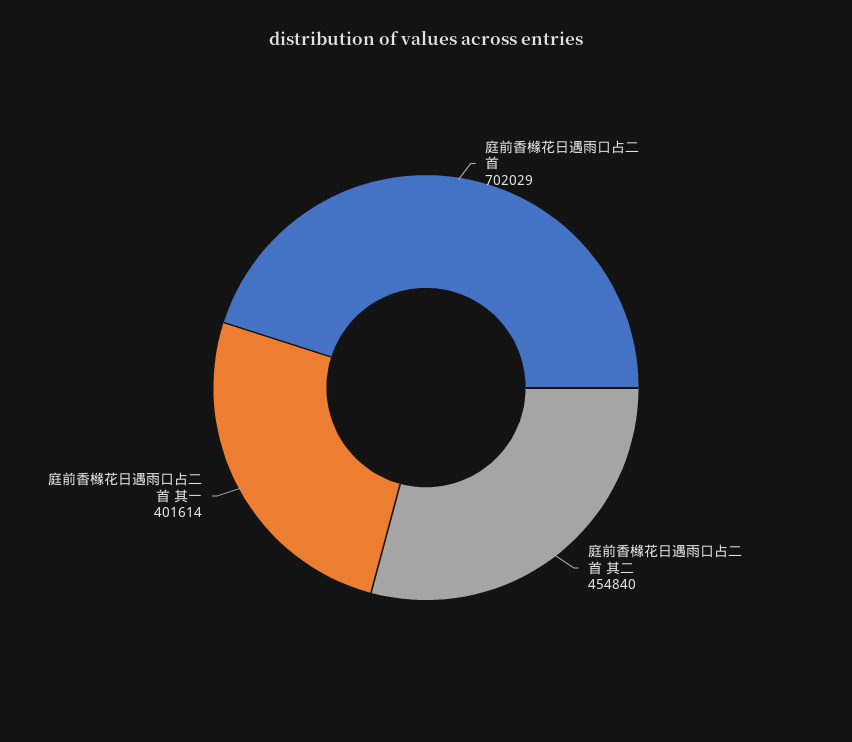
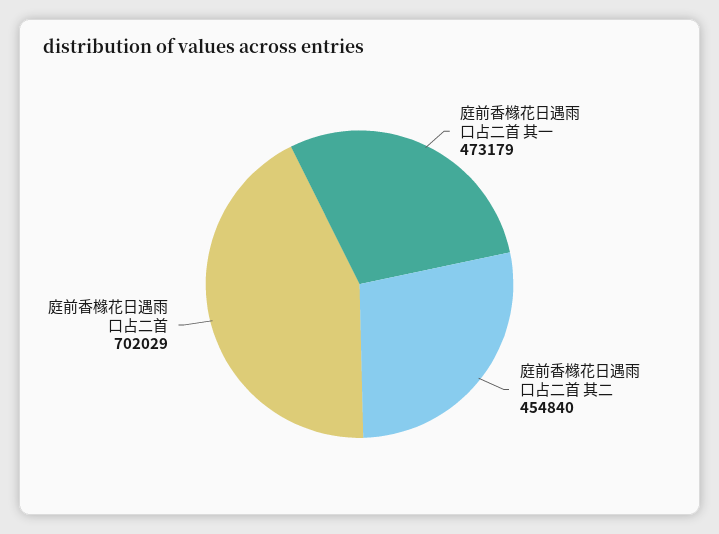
  {
    "庭前香橼花日遇雨口占二首": 702029,
    "庭前香橼花日遇雨口占二首 其二": 454840,
-   "庭前香橼花日遇雨口占二首 其一": 401614
+   "庭前香橼花日遇雨口占二首 其一": 473179
  }

